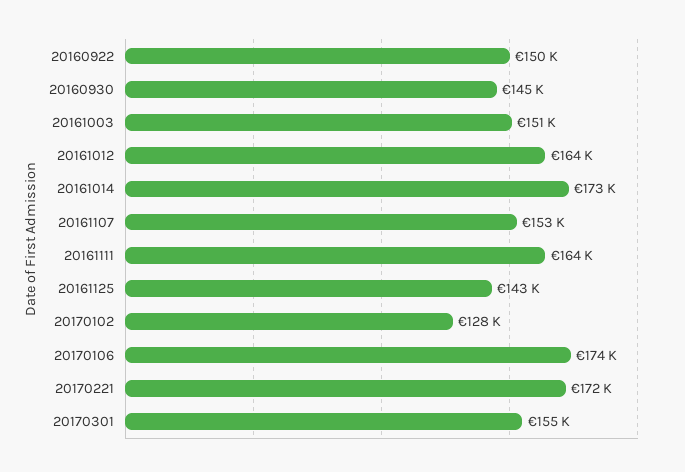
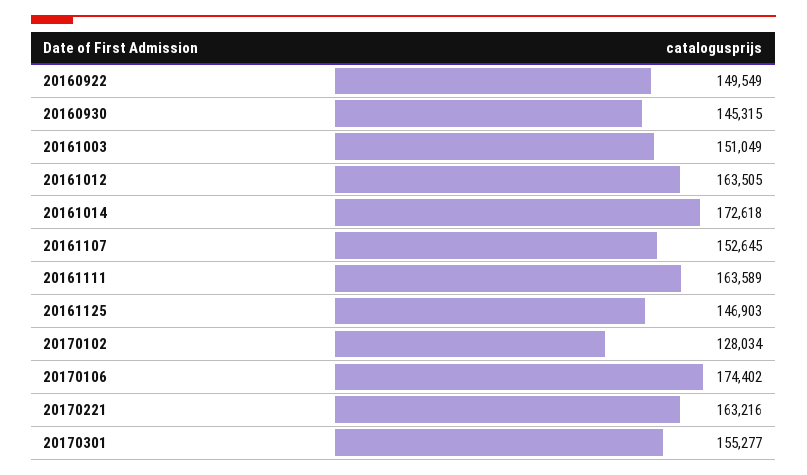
  {
    "20160922": 149549,
    "20160930": 145315,
    "20161003": 151049,
    "20161012": 163505,
    "20161014": 172618,
    "20161107": 152645,
    "20161111": 163589,
-   "20161125": 143000,
+   "20161125": 146903,
    "20170102": 128034,
    "20170106": 174402,
-   "20170221": 172000,
+   "20170221": 163216,
    "20170301": 155277
  }

